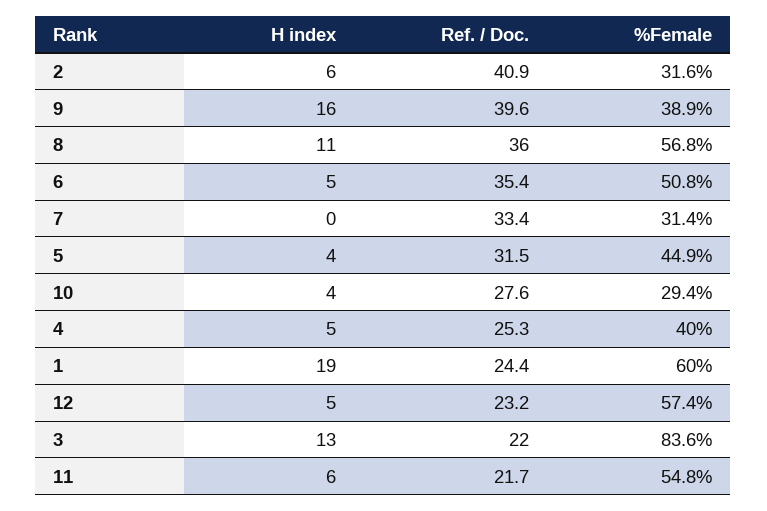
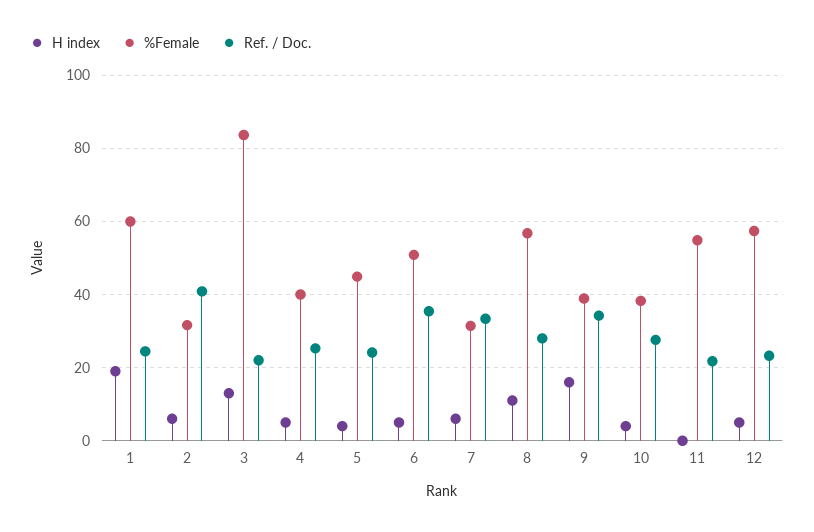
  {
    "H index": {
      "2": 6,
      "9": 16,
      "8": 11,
      "6": 5,
-     "7": 0,
+     "7": 6,
      "5": 4,
      "10": 4,
      "4": 5,
      "1": 19,
      "12": 5,
      "3": 13,
-     "11": 6
+     "11": 0
    },
    "Ref. / Doc.": {
      "2": 40.9,
-     "9": 39.6,
+     "9": 34,
-     "8": 36,
+     "8": 28,
      "6": 35.4,
      "7": 33.4,
-     "5": 31.5,
+     "5": 24,
      "10": 27.6,
      "4": 25.3,
      "1": 24.4,
      "12": 23.2,
      "3": 22,
      "11": 21.7
    },
    "%Female": {
      "2": 31.6,
      "9": 38.9,
      "8": 56.8,
      "6": 50.8,
      "7": 31.4,
      "5": 44.9,
-     "10": 29.4,
+     "10": 38,
      "4": 40,
      "1": 60,
      "12": 57.4,
      "3": 83.6,
      "11": 54.8
    }
  }

